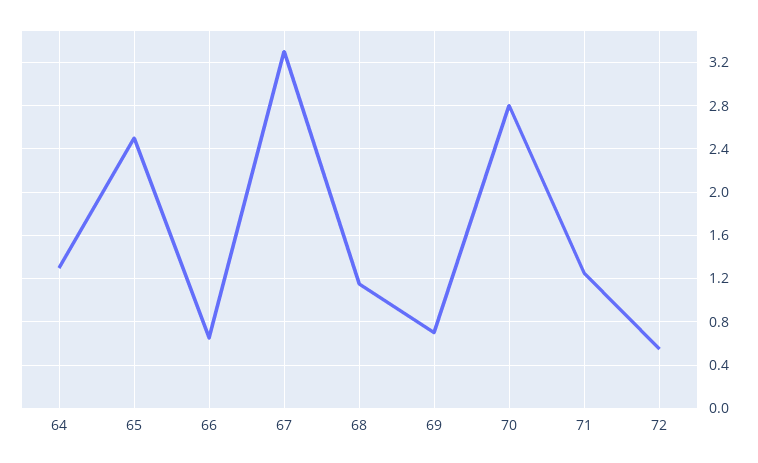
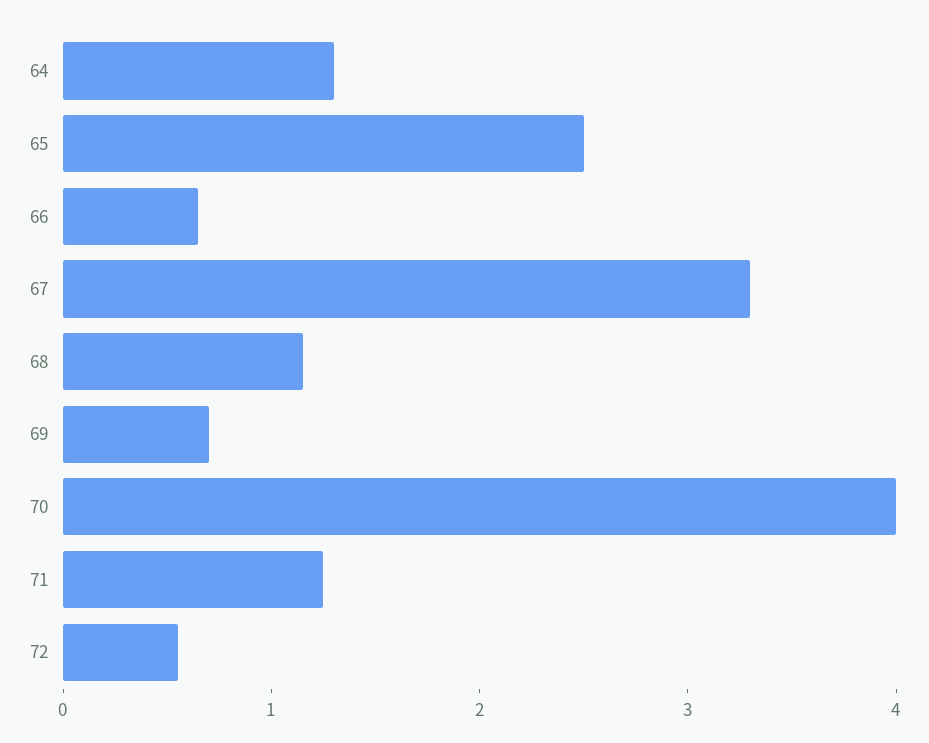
  {
    "64": 1.3,
    "65": 2.5,
    "66": 0.7,
    "67": 3.3,
    "68": 1.2,
    "69": 0.7,
-   "70": 2.8,
+   "70": 4,
    "71": 1.3,
    "72": 0.6
  }

